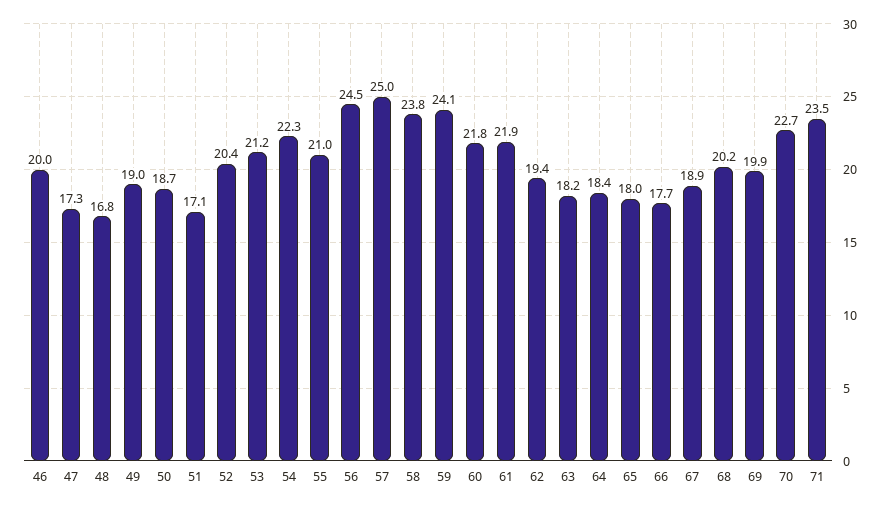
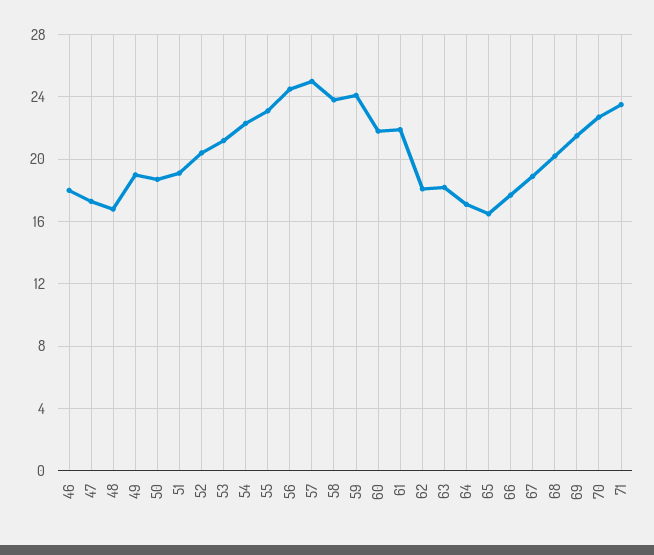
  {
-   "46": 20,
+   "46": 18,
    "47": 17.3,
    "48": 16.8,
    "49": 19,
    "50": 18.7,
-   "51": 17.1,
+   "51": 19,
    "52": 20.4,
    "53": 21.2,
    "54": 22.3,
-   "55": 21,
+   "55": 23,
    "56": 24.5,
    "57": 25,
    "58": 23.8,
    "59": 24.1,
    "60": 21.8,
    "61": 21.9,
-   "62": 19.4,
+   "62": 18,
    "63": 18.2,
-   "64": 18.4,
+   "64": 17,
-   "65": 18,
+   "65": 16.5,
    "66": 17.7,
    "67": 18.9,
    "68": 20.2,
-   "69": 19.9,
+   "69": 21.5,
    "70": 22.7,
    "71": 23.5
  }

